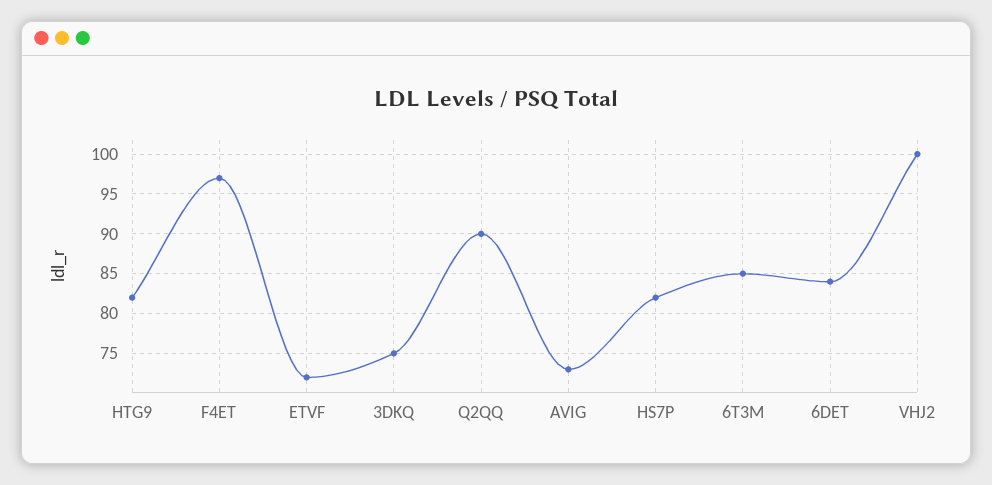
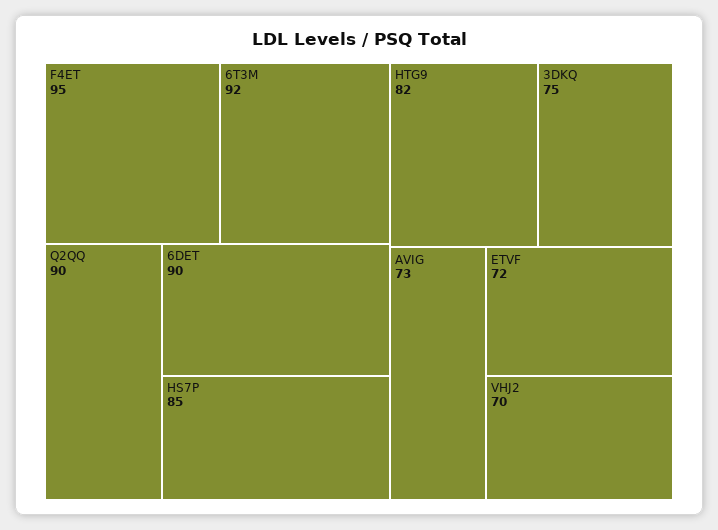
  {
    "HTG9": 82,
-   "F4ET": 97,
+   "F4ET": 95,
    "ETVF": 72,
    "3DKQ": 75,
    "Q2QQ": 90,
    "AVIG": 73,
-   "HS7P": 82,
+   "HS7P": 85,
-   "6T3M": 85,
+   "6T3M": 92,
-   "6DET": 84,
+   "6DET": 90,
-   "VHJ2": 100
+   "VHJ2": 70
  }

